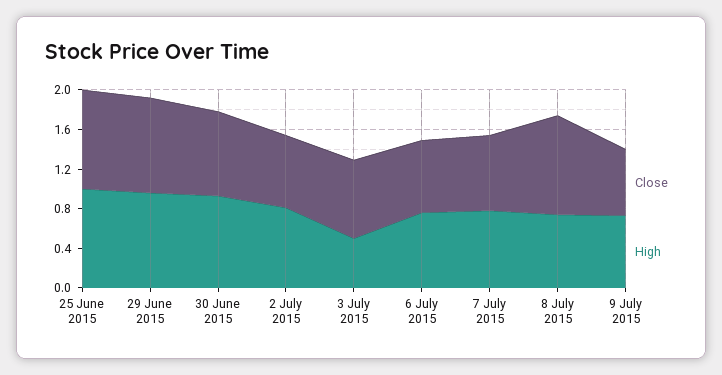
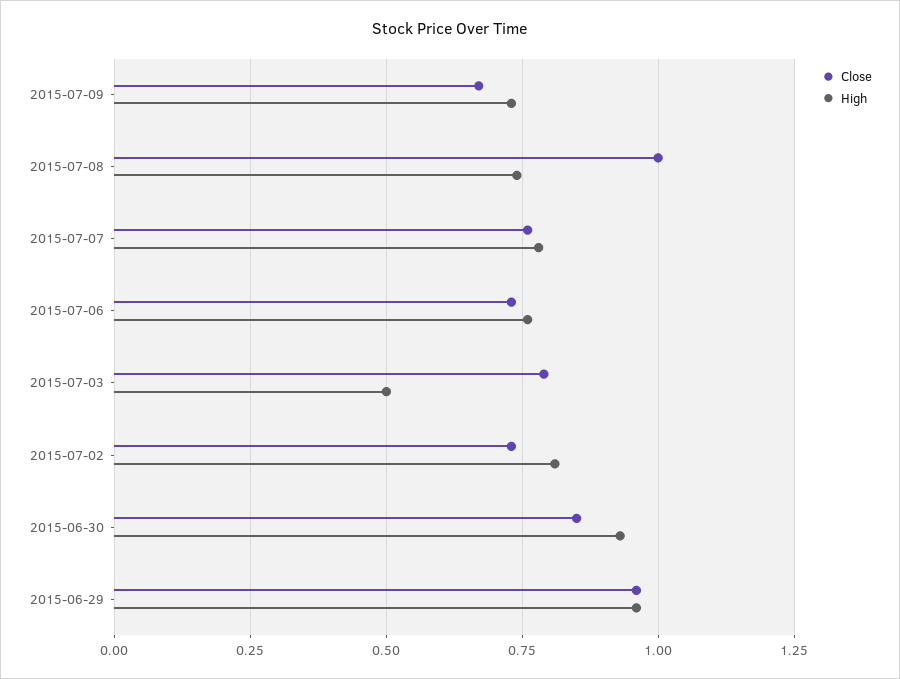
  {
    "Close": {
-     "25 June 2015": 1,
      "29 June 2015": 0.95,
      "30 June 2015": 0.85,
      "2 July 2015": 0.75,
      "3 July 2015": 0.8,
      "6 July 2015": 0.75,
      "7 July 2015": 0.75,
      "8 July 2015": 1,
      "9 July 2015": 0.65
    },
    "High": {
-     "25 June 2015": 1,
      "29 June 2015": 0.95,
      "30 June 2015": 0.95,
      "2 July 2015": 0.8,
      "3 July 2015": 0.5,
      "6 July 2015": 0.75,
      "7 July 2015": 0.8,
      "8 July 2015": 0.75,
      "9 July 2015": 0.75
    }
  }

